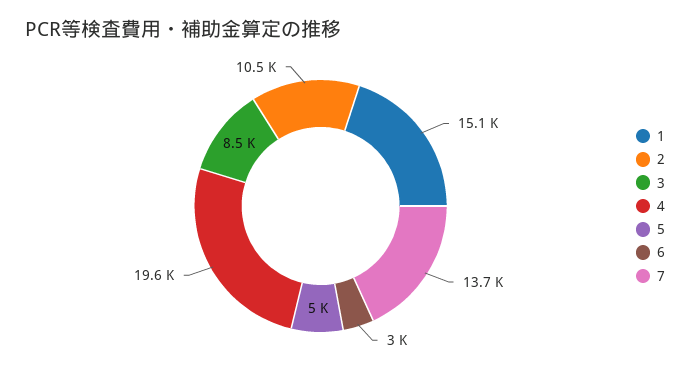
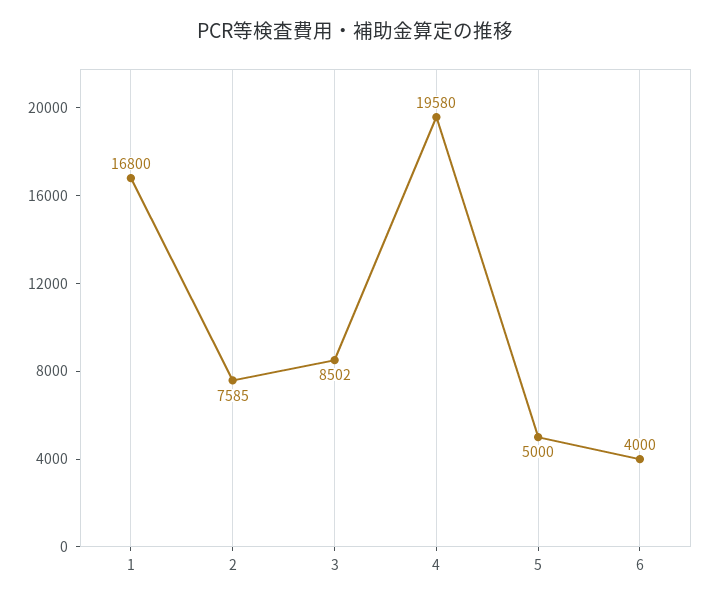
  {
-   "1": 15100,
+   "1": 16800,
-   "2": 10500,
+   "2": 7585,
    "3": 8502,
    "4": 19580,
    "5": 5000,
-   "6": 3000,
+   "6": 4000
-   "7": 13700
  }

